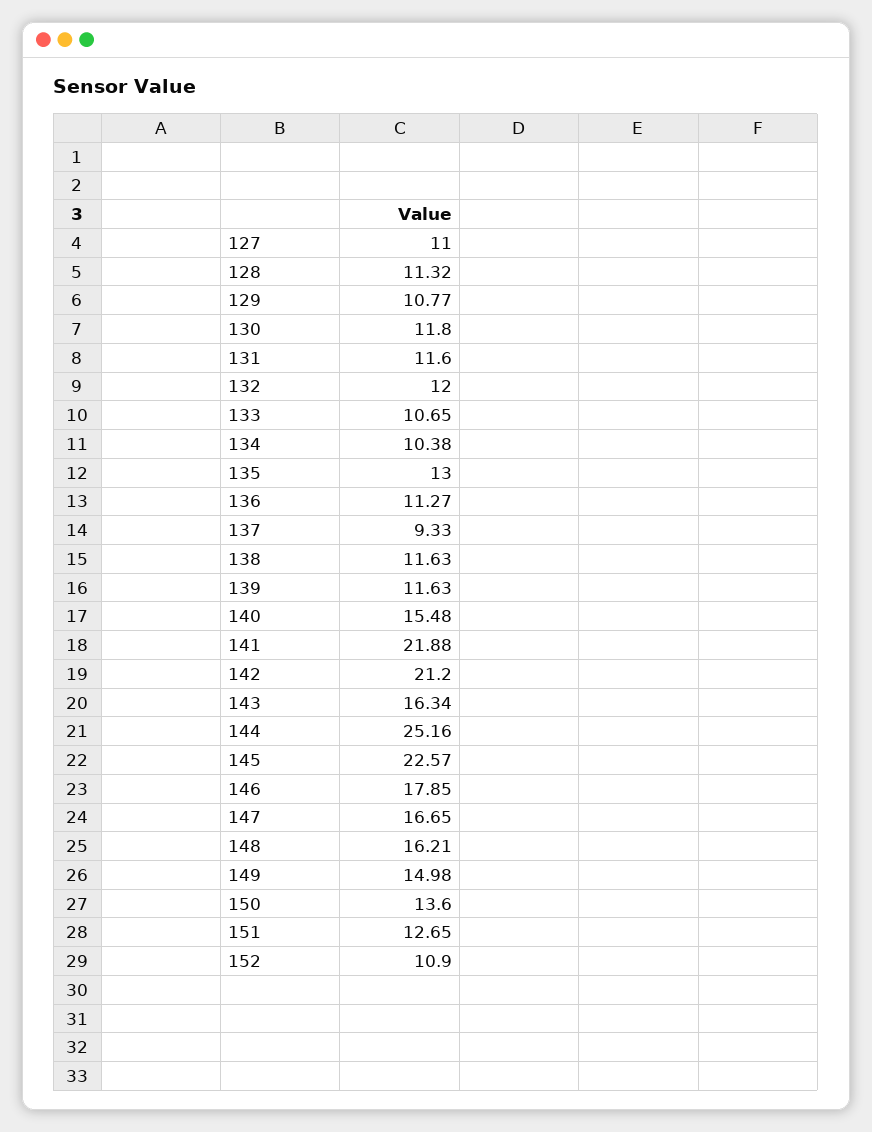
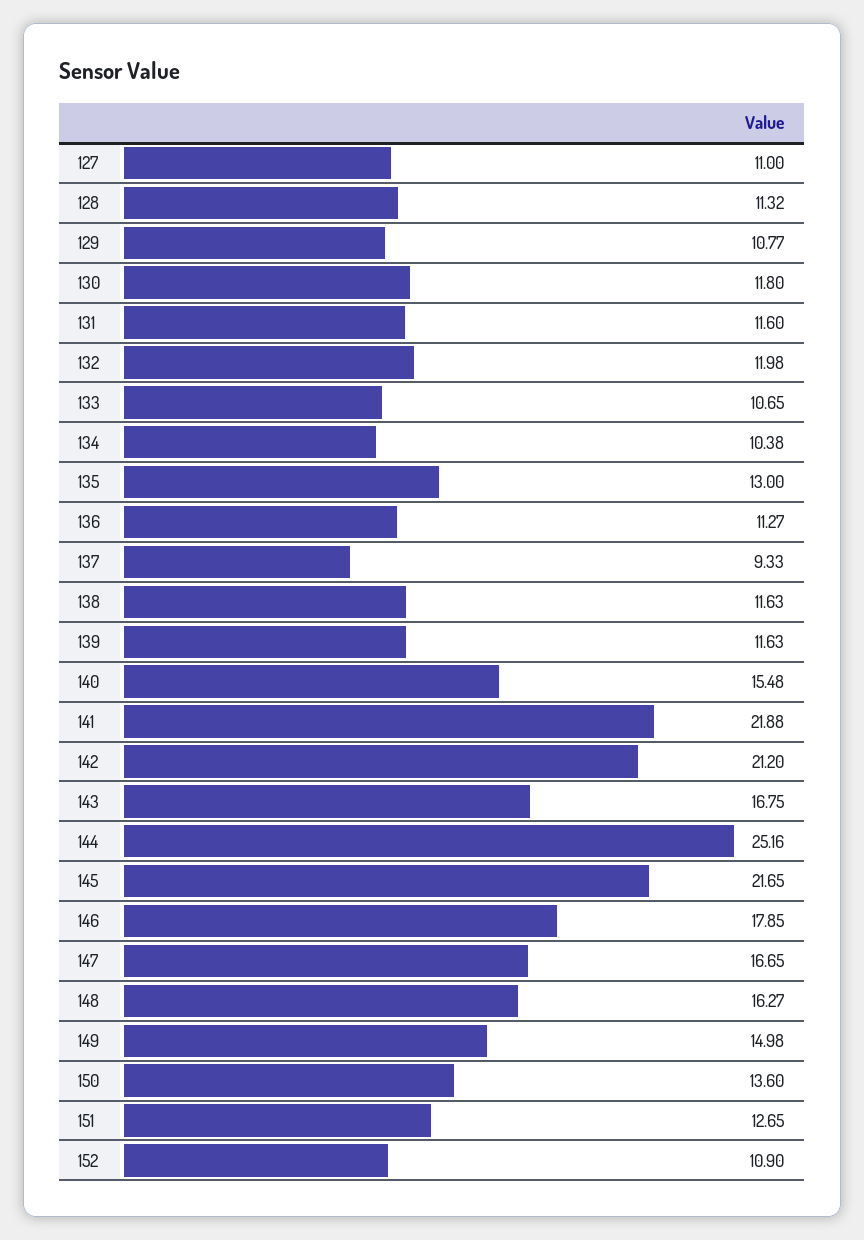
  {
    "127": 11,
    "128": 11.32,
    "129": 10.77,
    "130": 11.8,
    "131": 11.6,
-   "132": 12,
+   "132": 11.98,
    "133": 10.65,
    "134": 10.38,
    "135": 13,
    "136": 11.27,
    "137": 9.33,
    "138": 11.63,
    "139": 11.63,
    "140": 15.48,
    "141": 21.88,
    "142": 21.2,
-   "143": 16.34,
+   "143": 16.75,
    "144": 25.16,
-   "145": 22.57,
+   "145": 21.65,
    "146": 17.85,
    "147": 16.65,
-   "148": 16.21,
+   "148": 16.27,
    "149": 14.98,
    "150": 13.6,
    "151": 12.65,
    "152": 10.9
  }

